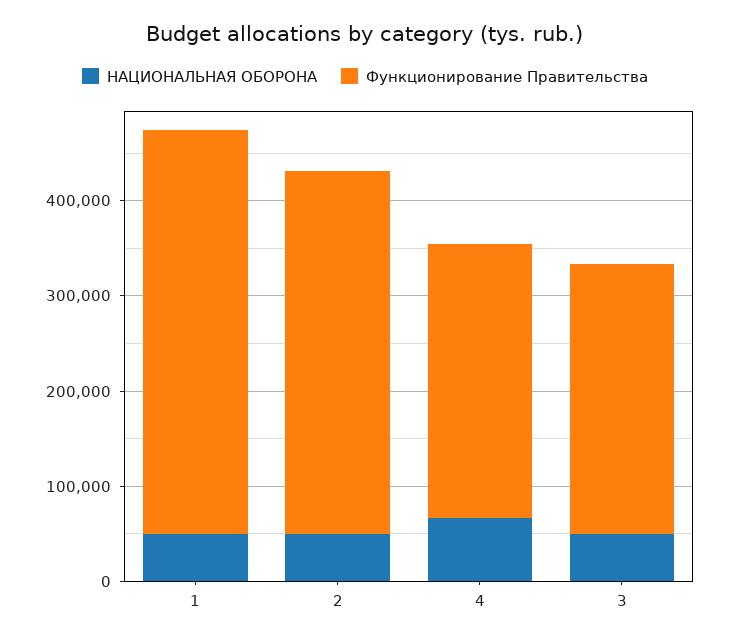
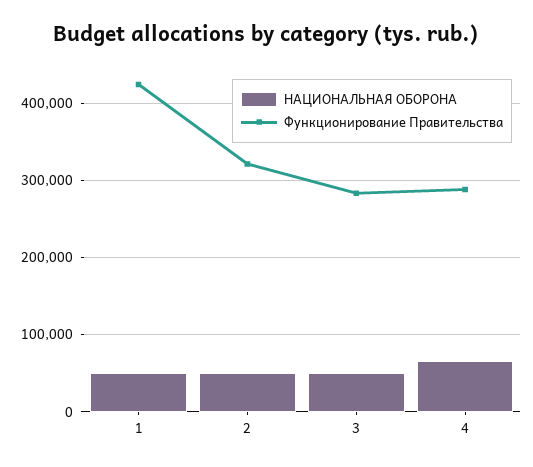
  {
    "НАЦИОНАЛЬНАЯ ОБОРОНА": {
      "1": 50000,
      "2": 50000,
      "4": 70000,
      "3": 50000
    },
    "Функционирование Правительства": {
      "1": 420000,
-     "2": 380000,
+     "2": 320000,
      "4": 290000,
      "3": 280000
    }
  }

